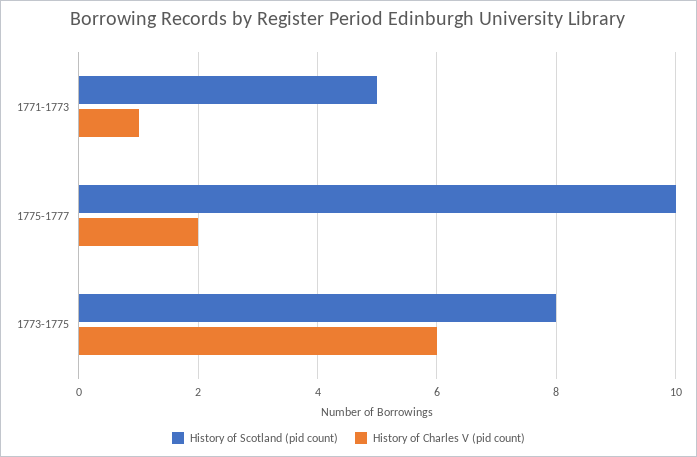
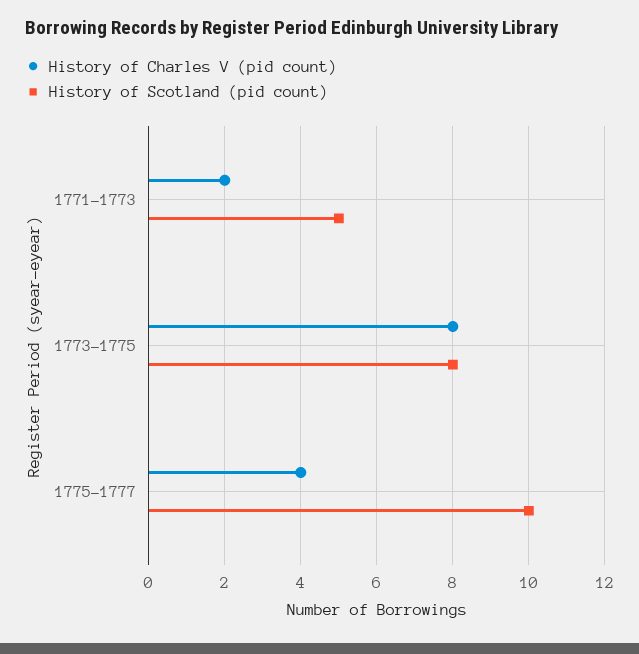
  {
    "History of Scotland (pid count)": {
      "1771-1773": 5,
      "1775-1777": 10,
      "1773-1775": 8
    },
    "History of Charles V (pid count)": {
-     "1771-1773": 1,
+     "1771-1773": 2,
-     "1775-1777": 2,
+     "1775-1777": 4,
-     "1773-1775": 6
+     "1773-1775": 8
    }
  }

